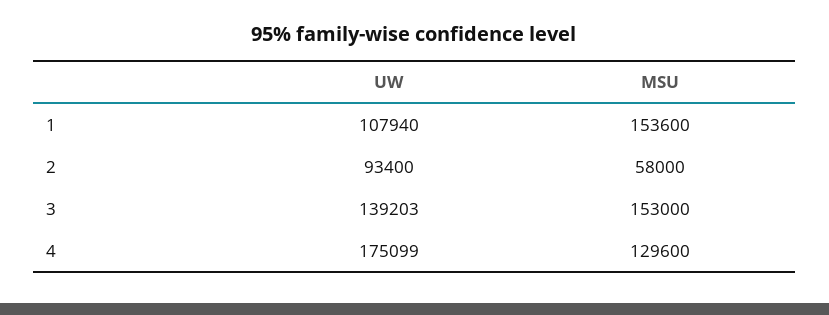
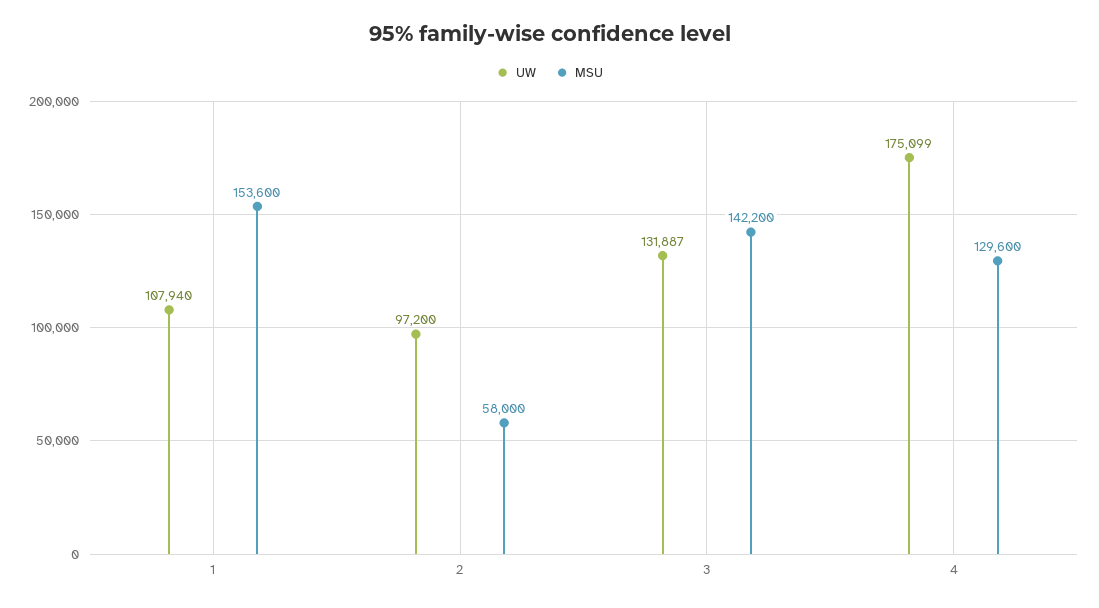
  {
    "UW": {
      "1": 107940,
-     "2": 93400,
+     "2": 97200,
-     "3": 139203,
+     "3": 131887,
      "4": 175099
    },
    "MSU": {
      "1": 153600,
      "2": 58000,
-     "3": 153000,
+     "3": 142200,
      "4": 129600
    }
  }

